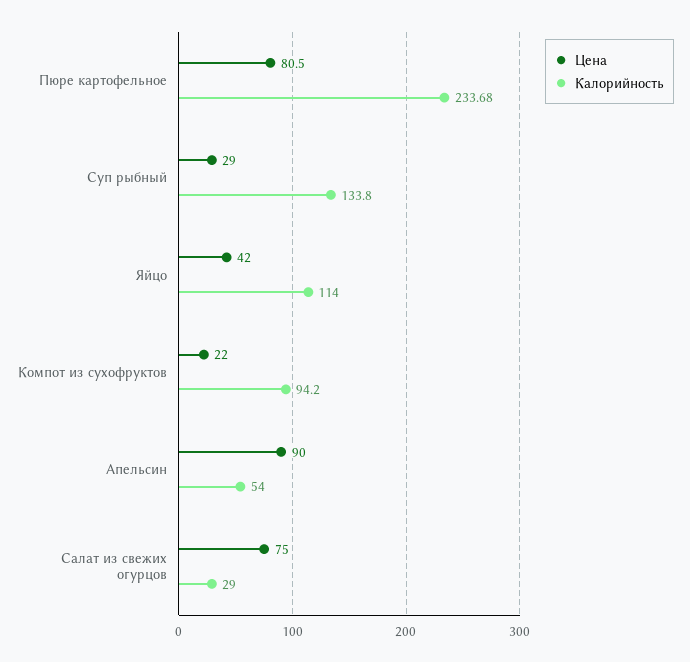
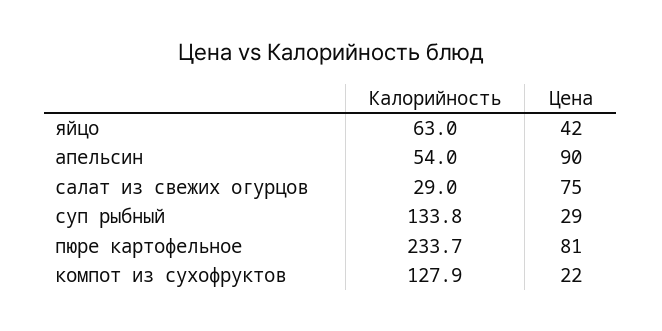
  {
    "Цена": {
      "Пюре картофельное": 80.5,
      "Суп рыбный": 29,
      "Яйцо": 42,
      "Компот из сухофруктов": 22,
      "Апельсин": 90,
      "Салат из свежих огурцов": 75
    },
    "Калорийность": {
      "Пюре картофельное": 233.68,
      "Суп рыбный": 133.8,
-     "Яйцо": 114,
+     "Яйцо": 63,
-     "Компот из сухофруктов": 94.2,
+     "Компот из сухофруктов": 127.9,
      "Апельсин": 54,
      "Салат из свежих огурцов": 29
    }
  }

